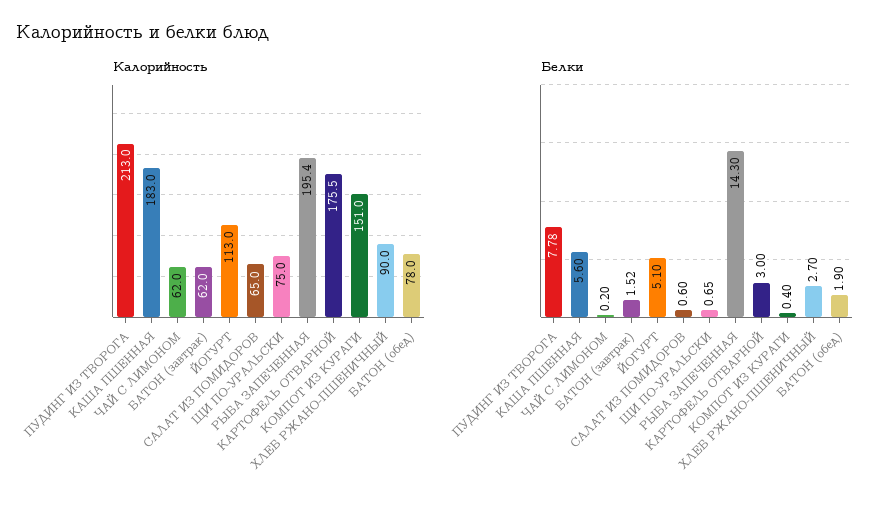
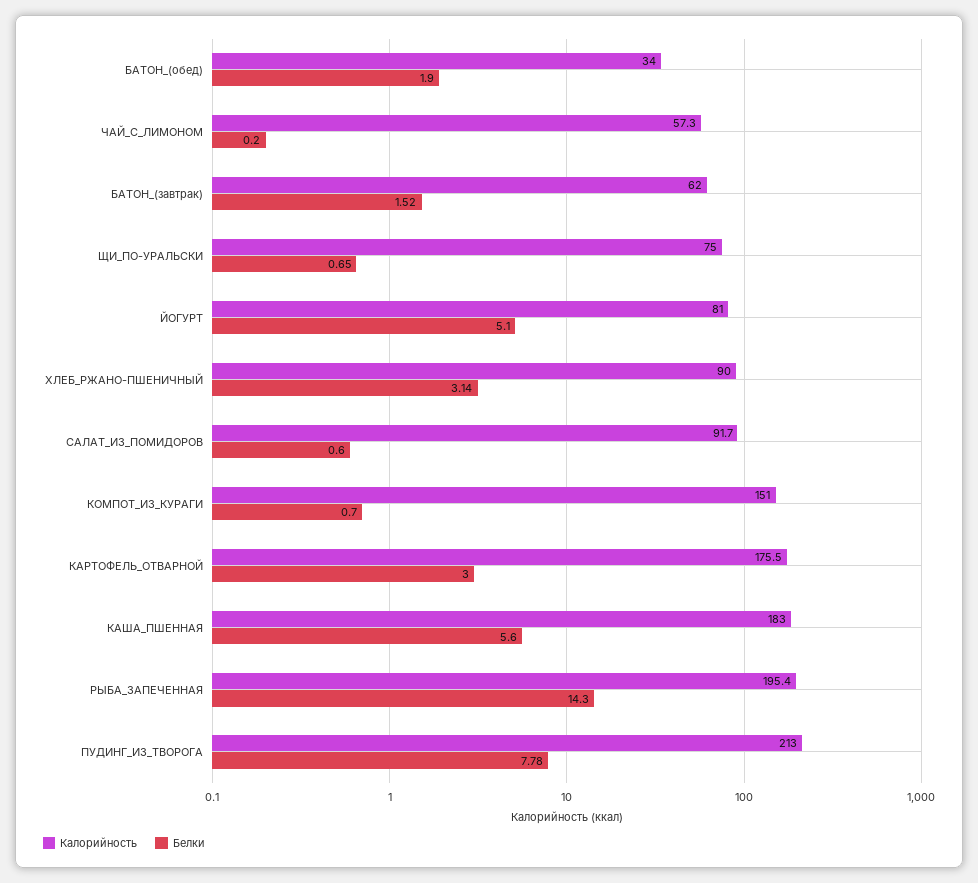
  {
    "Калорийность": {
      "ПУДИНГ ИЗ ТВОРОГА": 213,
      "КАША ПШЕННАЯ": 183,
-     "ЧАЙ С ЛИМОНОМ": 62,
+     "ЧАЙ С ЛИМОНОМ": 57.3,
      "БАТОН (завтрак)": 62,
-     "ЙОГУРТ": 113,
+     "ЙОГУРТ": 81,
-     "САЛАТ ИЗ ПОМИДОРОВ": 65,
+     "САЛАТ ИЗ ПОМИДОРОВ": 91.7,
      "ЩИ ПО-УРАЛЬСКИ": 75,
      "РЫБА ЗАПЕЧЕННАЯ": 195.4,
      "КАРТОФЕЛЬ ОТВАРНОЙ": 175.5,
      "КОМПОТ ИЗ КУРАГИ": 151,
      "ХЛЕБ РЖАНО-ПШЕНИЧНЫЙ": 90,
-     "БАТОН (обед)": 78
+     "БАТОН (обед)": 34
    },
    "Белки": {
      "ПУДИНГ ИЗ ТВОРОГА": 7.78,
      "КАША ПШЕННАЯ": 5.6,
      "ЧАЙ С ЛИМОНОМ": 0.2,
      "БАТОН (завтрак)": 1.52,
      "ЙОГУРТ": 5.1,
      "САЛАТ ИЗ ПОМИДОРОВ": 0.6,
      "ЩИ ПО-УРАЛЬСКИ": 0.65,
      "РЫБА ЗАПЕЧЕННАЯ": 14.3,
      "КАРТОФЕЛЬ ОТВАРНОЙ": 3,
-     "КОМПОТ ИЗ КУРАГИ": 0.4,
+     "КОМПОТ ИЗ КУРАГИ": 0.7,
-     "ХЛЕБ РЖАНО-ПШЕНИЧНЫЙ": 2.7,
+     "ХЛЕБ РЖАНО-ПШЕНИЧНЫЙ": 3.14,
      "БАТОН (обед)": 1.9
    }
  }

